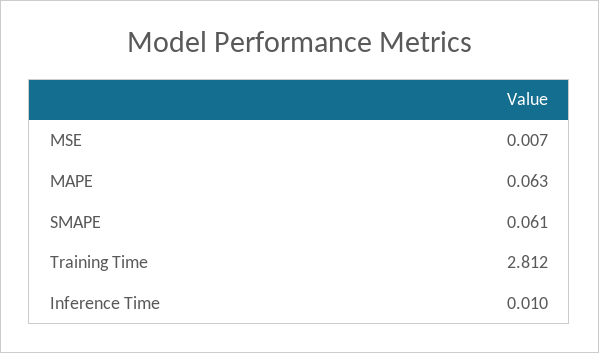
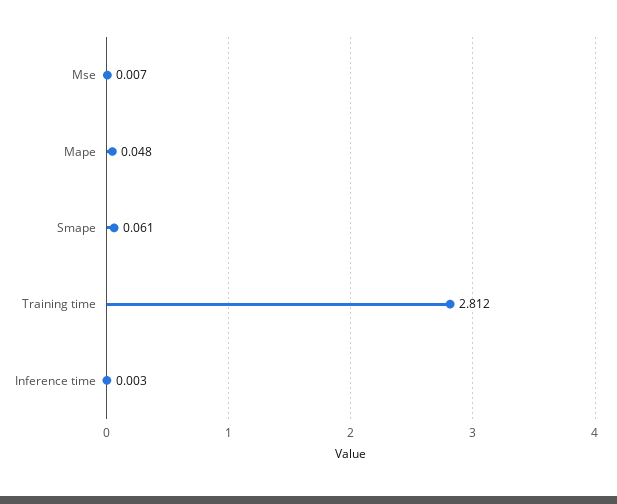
  {
    "MSE": 0.007,
-   "MAPE": 0.063,
+   "MAPE": 0.048,
    "SMAPE": 0.061,
    "Training Time": 2.812,
-   "Inference Time": 0.01
+   "Inference Time": 0.003
  }

